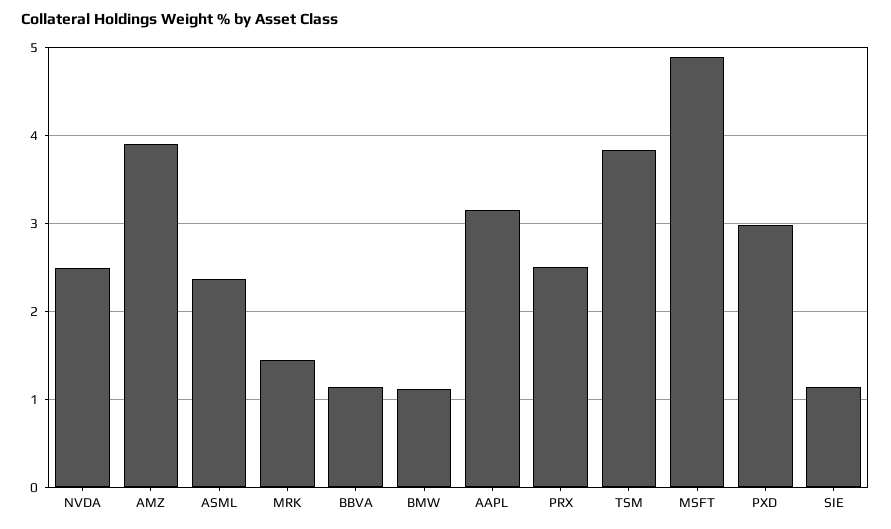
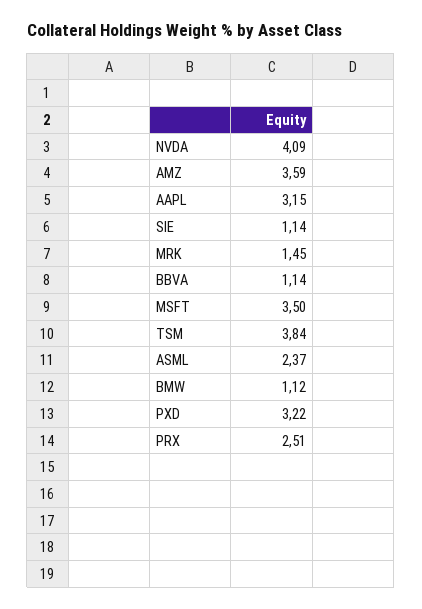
  {
-   "NVDA": 2.5,
+   "NVDA": 4.09,
-   "AMZ": 3.9,
+   "AMZ": 3.59,
    "ASML": 2.37,
    "MRK": 1.45,
    "BBVA": 1.14,
    "BMW": 1.12,
    "AAPL": 3.15,
    "PRX": 2.51,
    "TSM": 3.84,
-   "MSFT": 4.9,
+   "MSFT": 3.5,
-   "PXD": 3,
+   "PXD": 3.22,
    "SIE": 1.14
  }

